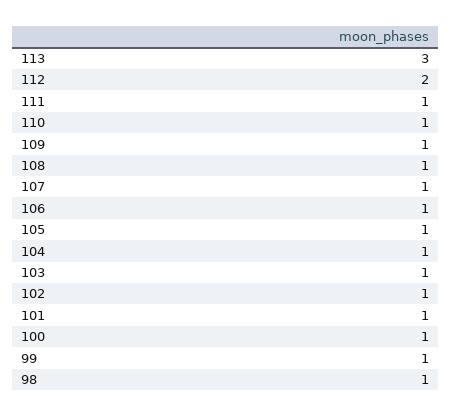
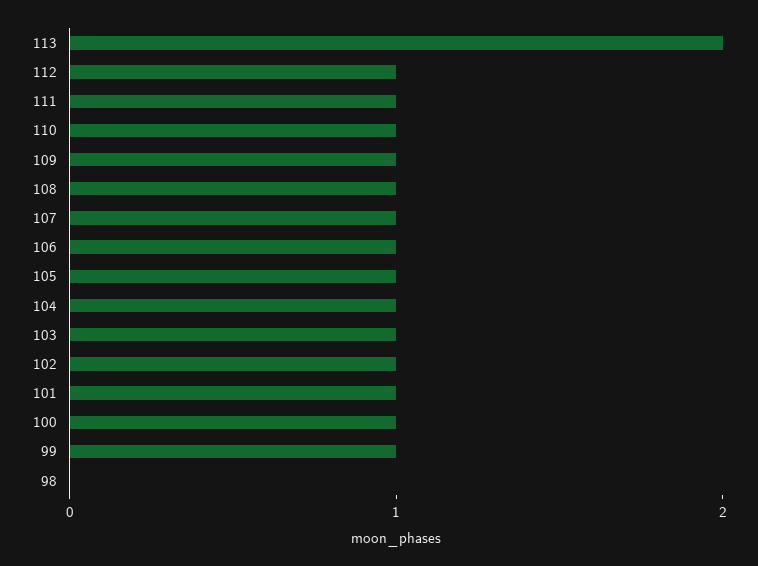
  {
-   "113": 3,
+   "113": 2,
-   "112": 2,
+   "112": 1,
    "111": 1,
    "110": 1,
    "109": 1,
    "108": 1,
    "107": 1,
    "106": 1,
    "105": 1,
    "104": 1,
    "103": 1,
    "102": 1,
    "101": 1,
    "100": 1,
    "99": 1,
-   "98": 1
+   "98": 0
  }

